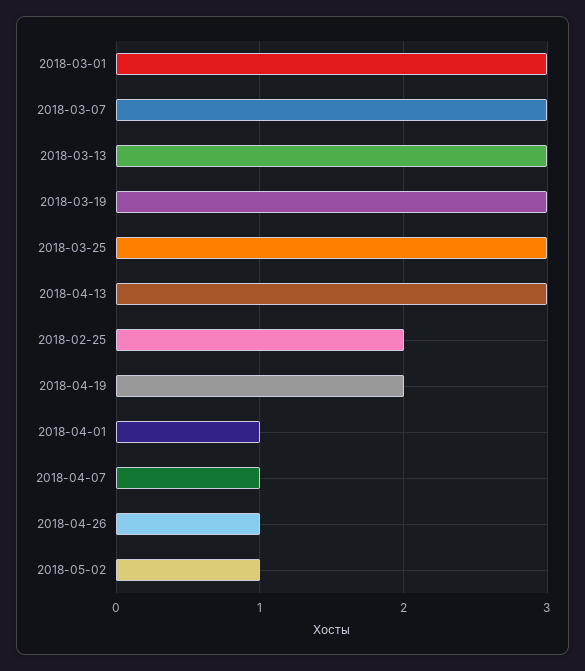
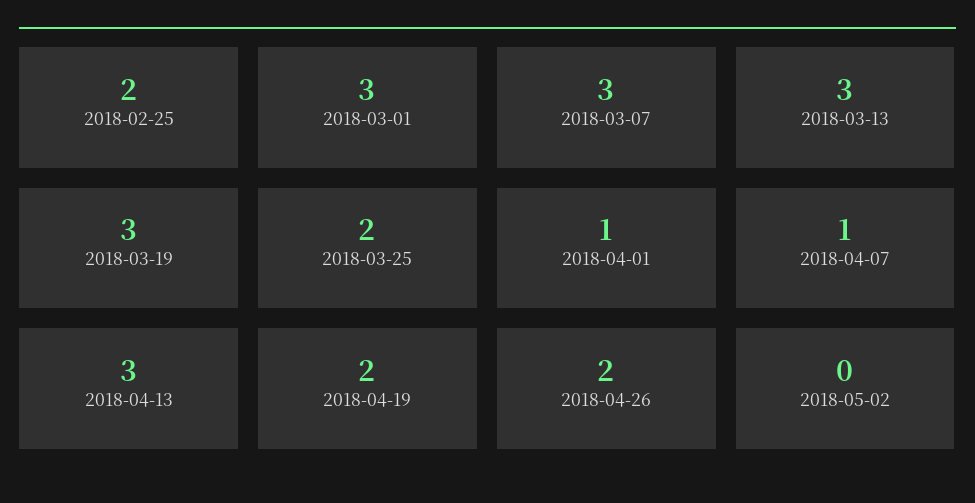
  {
    "2018-03-01": 3,
    "2018-03-07": 3,
    "2018-03-13": 3,
    "2018-03-19": 3,
-   "2018-03-25": 3,
+   "2018-03-25": 2,
    "2018-04-13": 3,
    "2018-02-25": 2,
    "2018-04-19": 2,
    "2018-04-01": 1,
    "2018-04-07": 1,
-   "2018-04-26": 1,
+   "2018-04-26": 2,
-   "2018-05-02": 1
+   "2018-05-02": 0
  }

